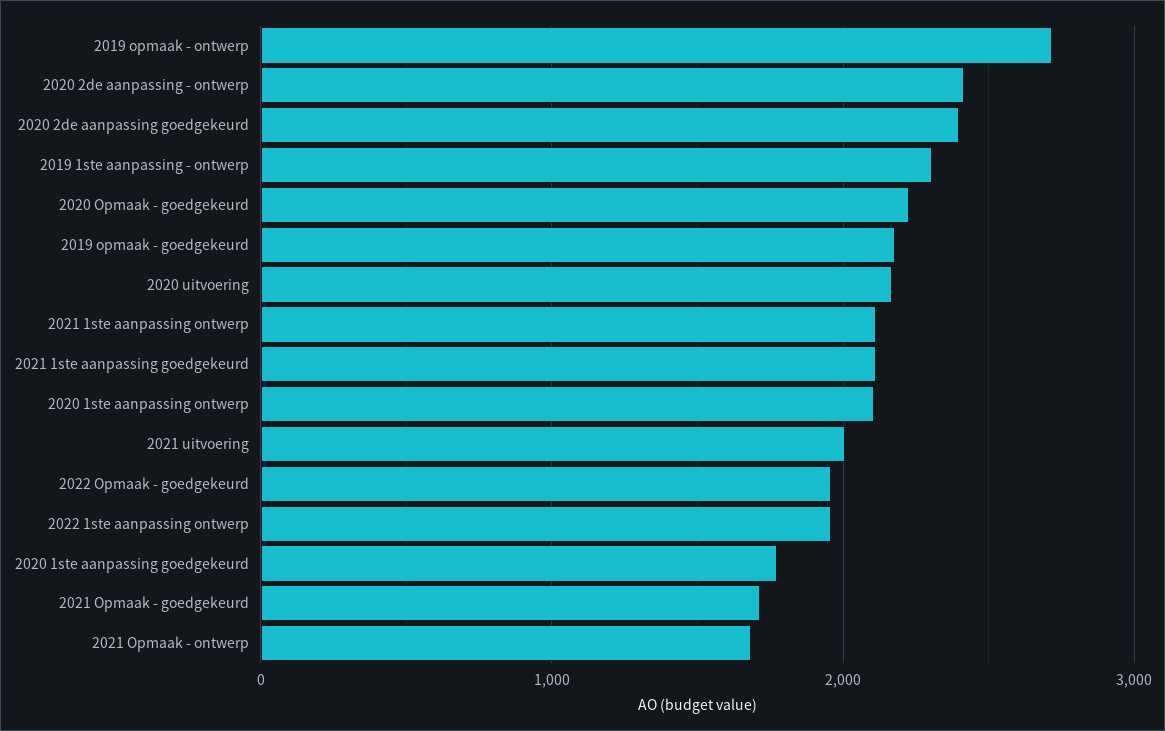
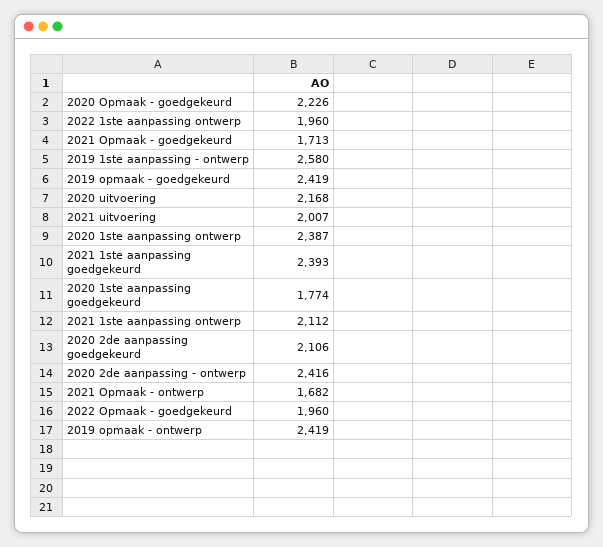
  {
-   "2019 opmaak - ontwerp": 2700,
+   "2019 opmaak - ontwerp": 2419,
    "2020 2de aanpassing - ontwerp": 2416,
-   "2020 2de aanpassing goedgekeurd": 2400,
+   "2020 2de aanpassing goedgekeurd": 2106,
-   "2019 1ste aanpassing - ontwerp": 2300,
+   "2019 1ste aanpassing - ontwerp": 2580,
    "2020 Opmaak - goedgekeurd": 2226,
-   "2019 opmaak - goedgekeurd": 2200,
+   "2019 opmaak - goedgekeurd": 2419,
    "2020 uitvoering": 2168,
    "2021 1ste aanpassing ontwerp": 2112,
-   "2021 1ste aanpassing goedgekeurd": 2100,
+   "2021 1ste aanpassing goedgekeurd": 2393,
-   "2020 1ste aanpassing ontwerp": 2100,
+   "2020 1ste aanpassing ontwerp": 2387,
    "2021 uitvoering": 2007,
    "2022 Opmaak - goedgekeurd": 1960,
    "2022 1ste aanpassing ontwerp": 1960,
    "2020 1ste aanpassing goedgekeurd": 1774,
    "2021 Opmaak - goedgekeurd": 1713,
    "2021 Opmaak - ontwerp": 1682
  }

